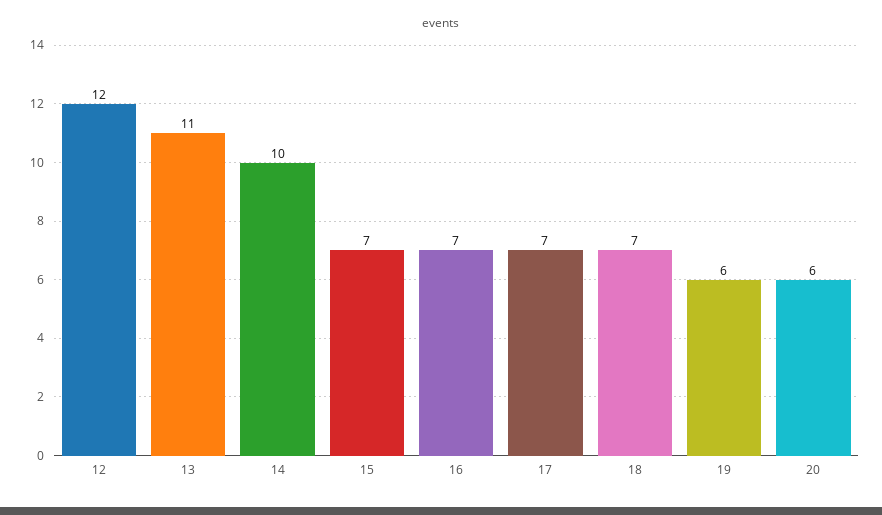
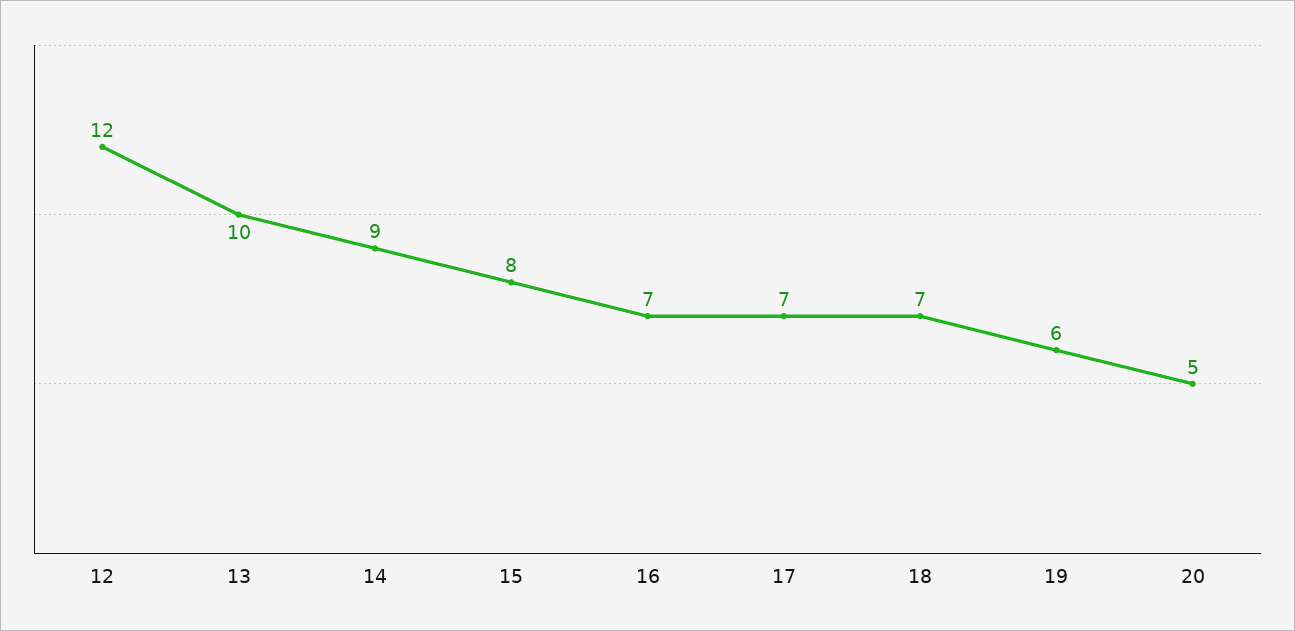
  {
    "12": 12,
-   "13": 11,
+   "13": 10,
-   "14": 10,
+   "14": 9,
-   "15": 7,
+   "15": 8,
    "16": 7,
    "17": 7,
    "18": 7,
    "19": 6,
-   "20": 6
+   "20": 5
  }

